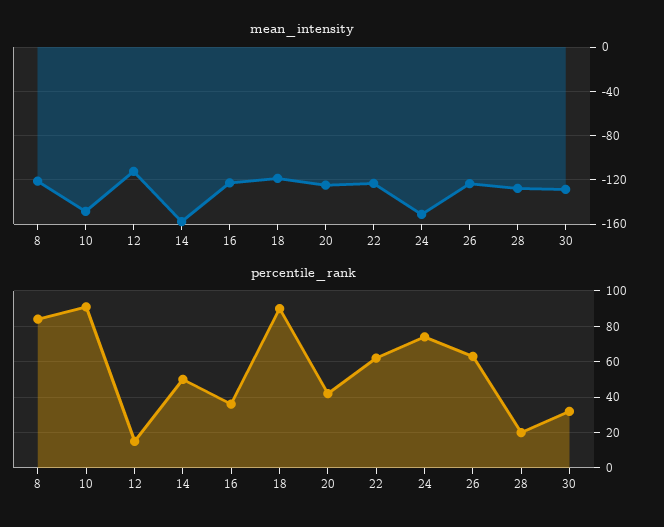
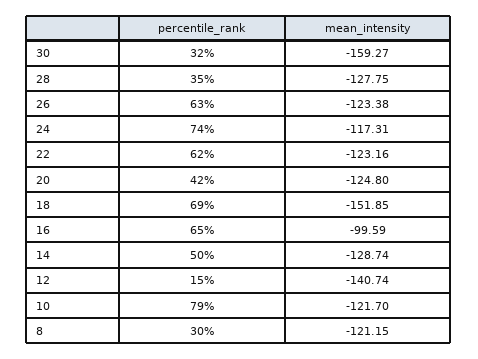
  {
    "mean_intensity": {
      "8": -121.15,
-     "10": -150,
+     "10": -121.7,
-     "12": -110,
+     "12": -140.74,
-     "14": -160,
+     "14": -128.74,
-     "16": -120,
+     "16": -99.59,
-     "18": -120,
+     "18": -151.85,
      "20": -124.8,
      "22": -123.16,
-     "24": -150,
+     "24": -117.31,
      "26": -123.38,
      "28": -127.75,
-     "30": -130
+     "30": -159.27
    },
    "percentile_rank": {
-     "8": 85,
+     "8": 30,
-     "10": 90,
+     "10": 79,
      "12": 15,
      "14": 50,
-     "16": 35,
+     "16": 65,
-     "18": 90,
+     "18": 69,
      "20": 42,
      "22": 62,
      "24": 74,
      "26": 63,
-     "28": 20,
+     "28": 35,
      "30": 32
    }
  }

